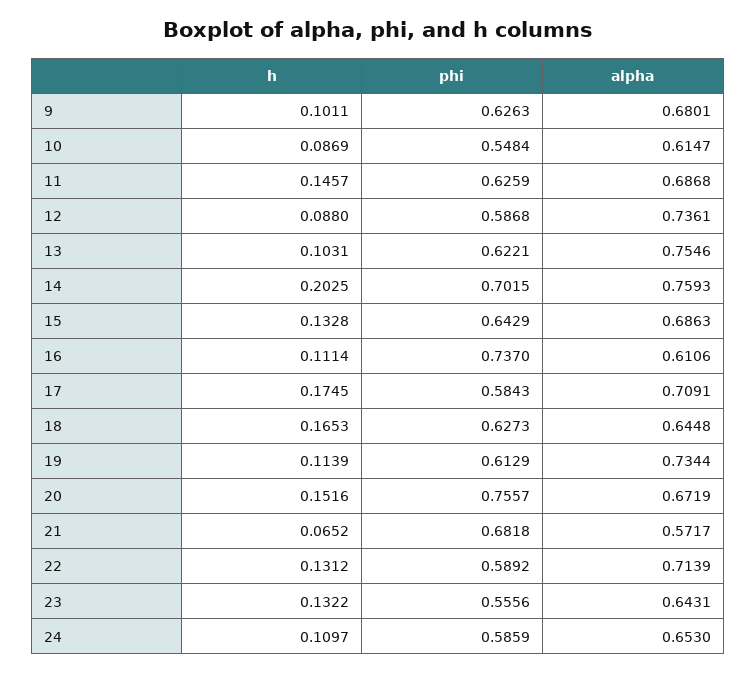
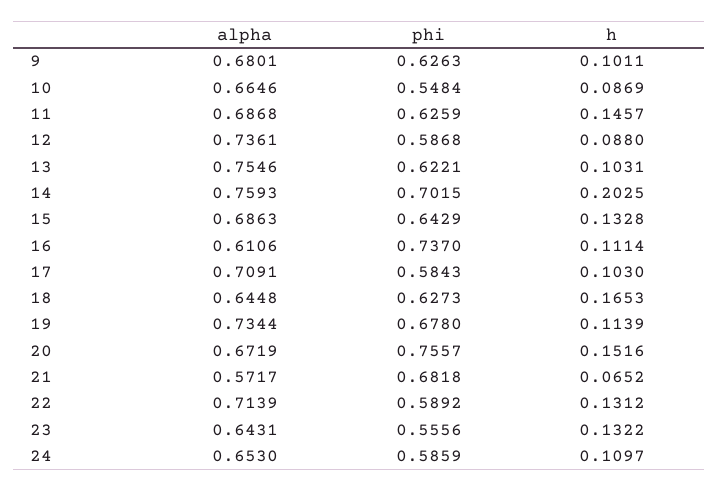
  {
    "h": {
      "9": 0.1011,
      "10": 0.0869,
      "11": 0.1457,
      "12": 0.088,
      "13": 0.1031,
      "14": 0.2025,
      "15": 0.1328,
      "16": 0.1114,
-     "17": 0.1745,
+     "17": 0.103,
      "18": 0.1653,
      "19": 0.1139,
      "20": 0.1516,
      "21": 0.0652,
      "22": 0.1312,
      "23": 0.1322,
      "24": 0.1097
    },
    "phi": {
      "9": 0.6263,
      "10": 0.5484,
      "11": 0.6259,
      "12": 0.5868,
      "13": 0.6221,
      "14": 0.7015,
      "15": 0.6429,
      "16": 0.737,
      "17": 0.5843,
      "18": 0.6273,
-     "19": 0.6129,
+     "19": 0.678,
      "20": 0.7557,
      "21": 0.6818,
      "22": 0.5892,
      "23": 0.5556,
      "24": 0.5859
    },
    "alpha": {
      "9": 0.6801,
-     "10": 0.6147,
+     "10": 0.6646,
      "11": 0.6868,
      "12": 0.7361,
      "13": 0.7546,
      "14": 0.7593,
      "15": 0.6863,
      "16": 0.6106,
      "17": 0.7091,
      "18": 0.6448,
      "19": 0.7344,
      "20": 0.6719,
      "21": 0.5717,
      "22": 0.7139,
      "23": 0.6431,
      "24": 0.653
    }
  }

